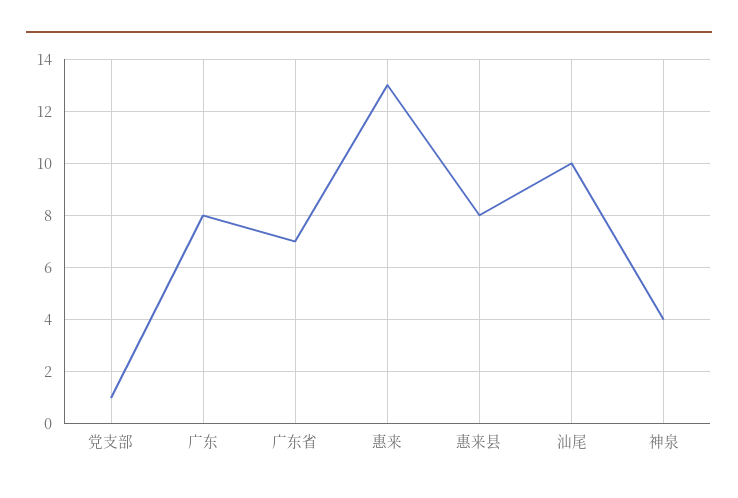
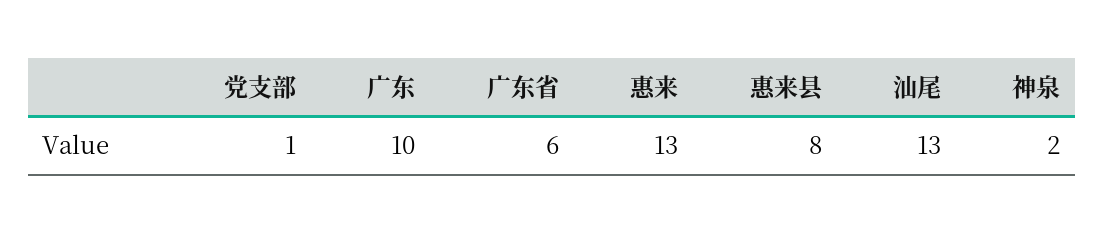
  {
    "党支部": 1,
-   "广东": 8,
+   "广东": 10,
-   "广东省": 7,
+   "广东省": 6,
    "惠来": 13,
    "惠来县": 8,
-   "汕尾": 10,
+   "汕尾": 13,
-   "神泉": 4
+   "神泉": 2
  }

